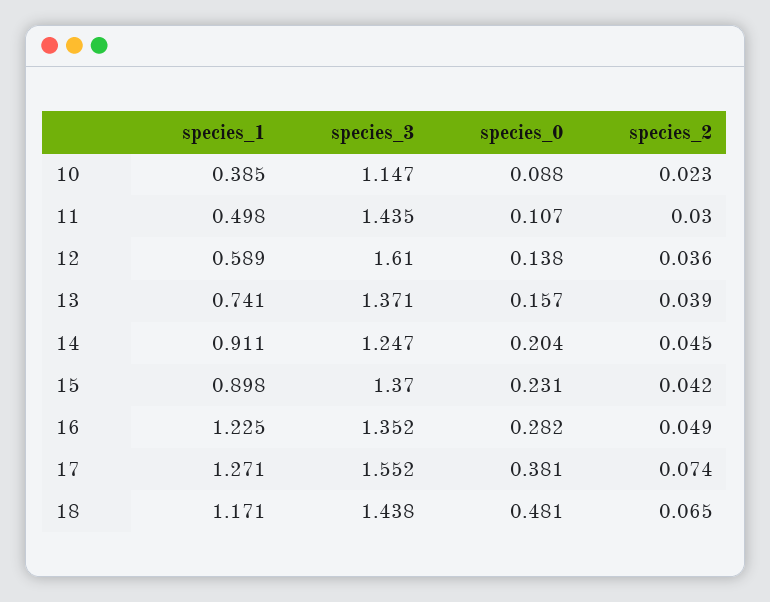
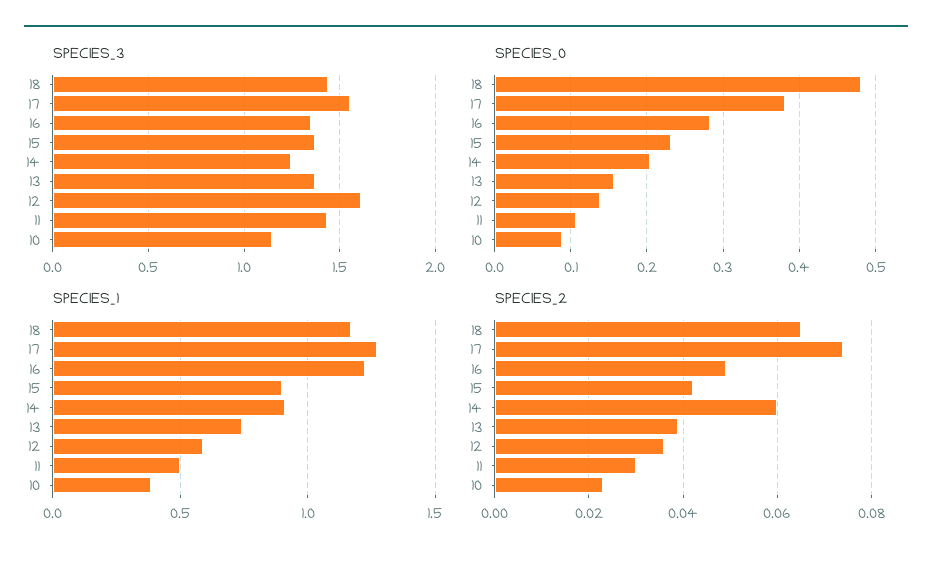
  {
    "species_1": {
      "10": 0.385,
      "11": 0.498,
      "12": 0.589,
      "13": 0.741,
      "14": 0.911,
      "15": 0.898,
      "16": 1.225,
      "17": 1.271,
      "18": 1.171
    },
    "species_3": {
      "10": 1.147,
      "11": 1.435,
      "12": 1.61,
      "13": 1.371,
      "14": 1.247,
      "15": 1.37,
      "16": 1.352,
      "17": 1.552,
      "18": 1.438
    },
    "species_0": {
      "10": 0.088,
      "11": 0.107,
      "12": 0.138,
      "13": 0.157,
      "14": 0.204,
      "15": 0.231,
      "16": 0.282,
      "17": 0.381,
      "18": 0.481
    },
    "species_2": {
      "10": 0.023,
      "11": 0.03,
      "12": 0.036,
      "13": 0.039,
-     "14": 0.045,
+     "14": 0.06,
      "15": 0.042,
      "16": 0.049,
      "17": 0.074,
      "18": 0.065
    }
  }

